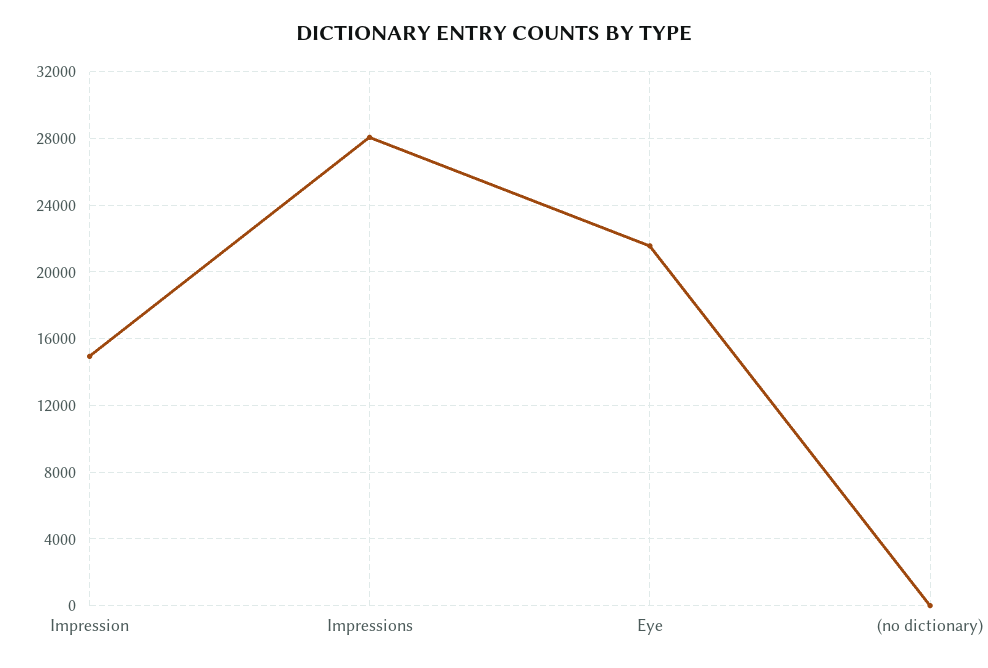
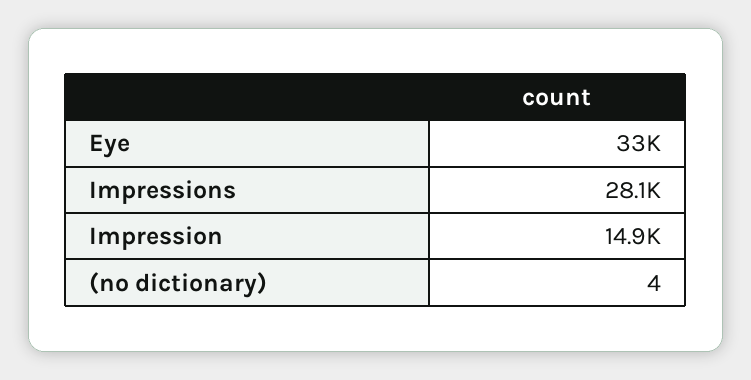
  {
    "Impression": 14900,
    "Impressions": 28100,
-   "Eye": 21500,
+   "Eye": 33000,
    "(no dictionary)": 4
  }

